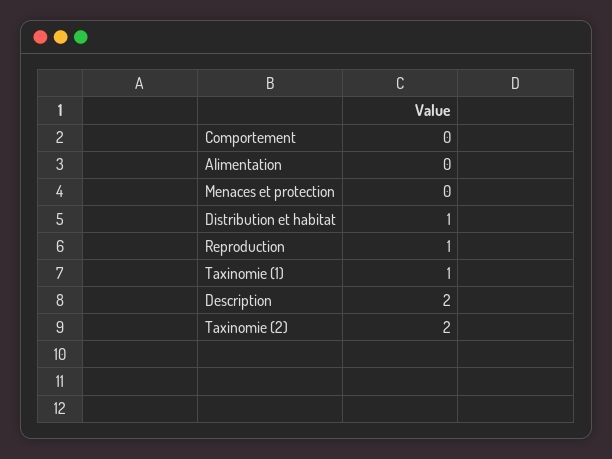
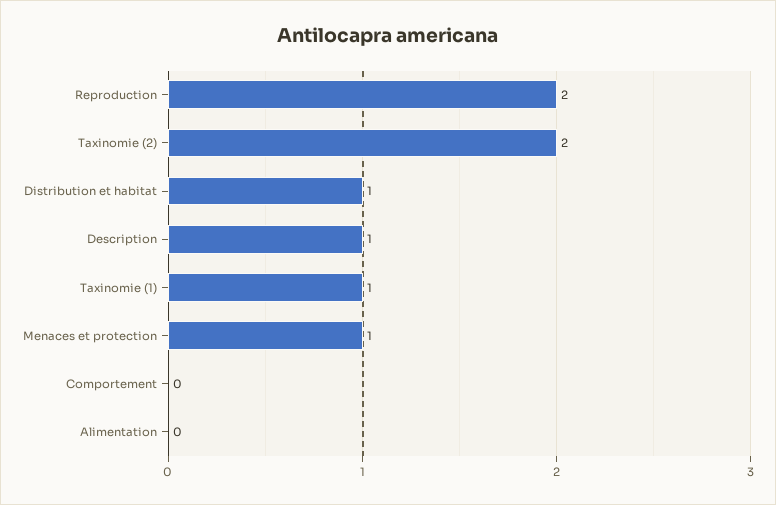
  {
    "Comportement": 0,
    "Alimentation": 0,
-   "Menaces et protection": 0,
+   "Menaces et protection": 1,
    "Distribution et habitat": 1,
-   "Reproduction": 1,
+   "Reproduction": 2,
    "Taxinomie (1)": 1,
-   "Description": 2,
+   "Description": 1,
    "Taxinomie (2)": 2
  }

